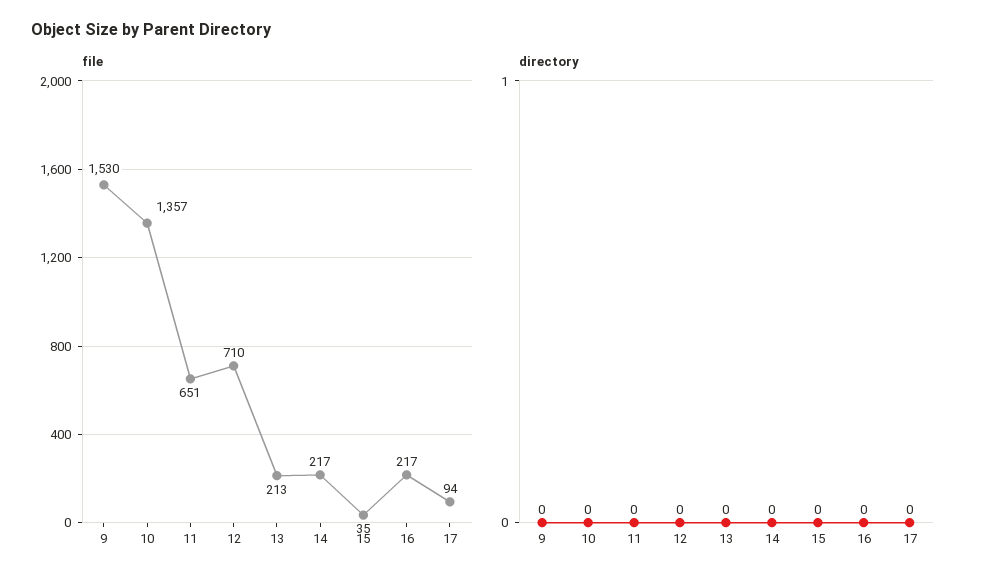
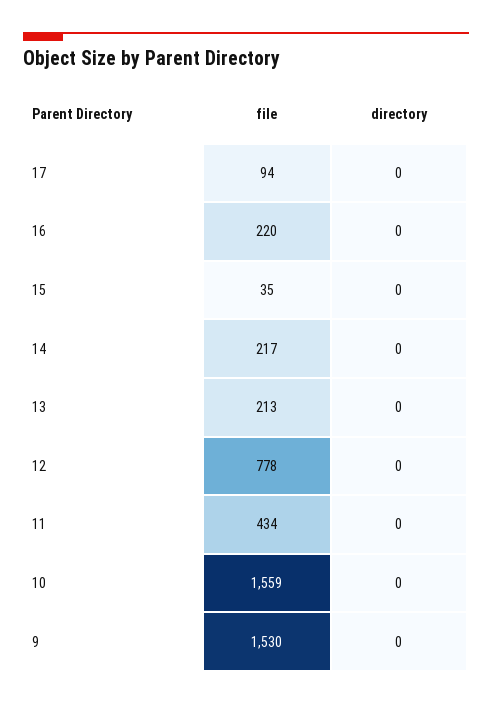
  {
    "file": {
      "9": 1530,
-     "10": 1357,
+     "10": 1559,
-     "11": 651,
+     "11": 434,
-     "12": 710,
+     "12": 778,
      "13": 213,
      "14": 217,
      "15": 35,
-     "16": 217,
+     "16": 220,
      "17": 94
    },
    "directory": {
      "9": 0,
      "10": 0,
      "11": 0,
      "12": 0,
      "13": 0,
      "14": 0,
      "15": 0,
      "16": 0,
      "17": 0
    }
  }

